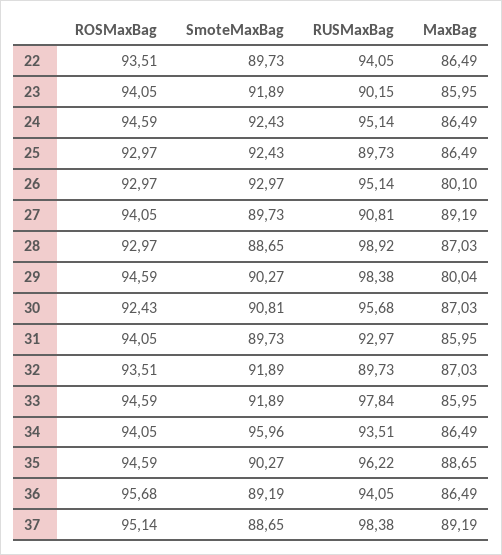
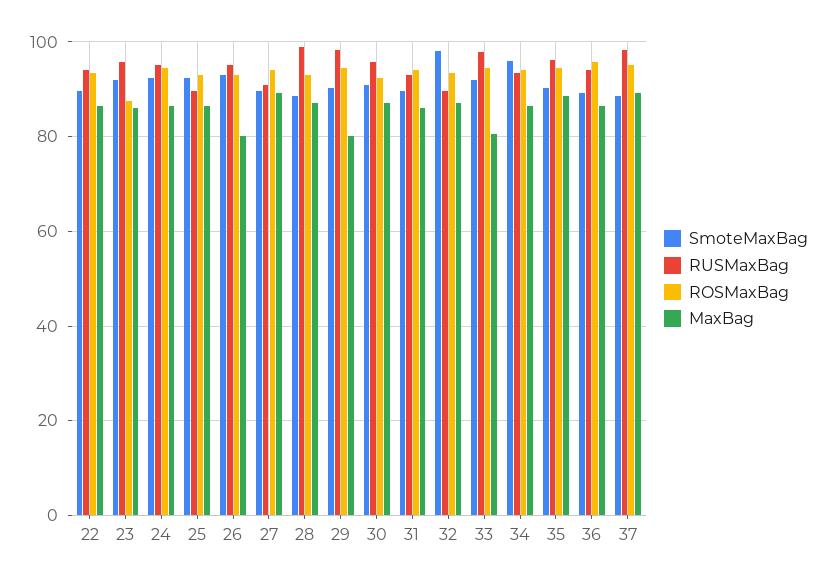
  {
    "ROSMaxBag": {
      "22": 93.51,
-     "23": 94.05,
+     "23": 88,
      "24": 94.59,
      "25": 92.97,
      "26": 92.97,
      "27": 94.05,
      "28": 92.97,
      "29": 94.59,
      "30": 92.43,
      "31": 94.05,
      "32": 93.51,
      "33": 94.59,
      "34": 94.05,
      "35": 94.59,
      "36": 95.68,
      "37": 95.14
    },
    "SmoteMaxBag": {
      "22": 89.73,
      "23": 91.89,
      "24": 92.43,
      "25": 92.43,
      "26": 92.97,
      "27": 89.73,
      "28": 88.65,
      "29": 90.27,
      "30": 90.81,
      "31": 89.73,
-     "32": 91.89,
+     "32": 98,
      "33": 91.89,
      "34": 95.96,
      "35": 90.27,
      "36": 89.19,
      "37": 88.65
    },
    "RUSMaxBag": {
      "22": 94.05,
-     "23": 90.15,
+     "23": 96,
      "24": 95.14,
      "25": 89.73,
      "26": 95.14,
      "27": 90.81,
      "28": 98.92,
      "29": 98.38,
      "30": 95.68,
      "31": 92.97,
      "32": 89.73,
      "33": 97.84,
      "34": 93.51,
      "35": 96.22,
      "36": 94.05,
      "37": 98.38
    },
    "MaxBag": {
      "22": 86.49,
      "23": 85.95,
      "24": 86.49,
      "25": 86.49,
      "26": 80.1,
      "27": 89.19,
      "28": 87.03,
      "29": 80.04,
      "30": 87.03,
      "31": 85.95,
      "32": 87.03,
-     "33": 85.95,
+     "33": 80,
      "34": 86.49,
      "35": 88.65,
      "36": 86.49,
      "37": 89.19
    }
  }

